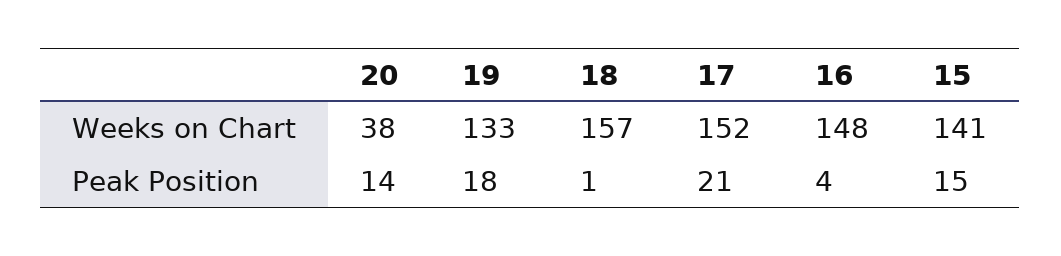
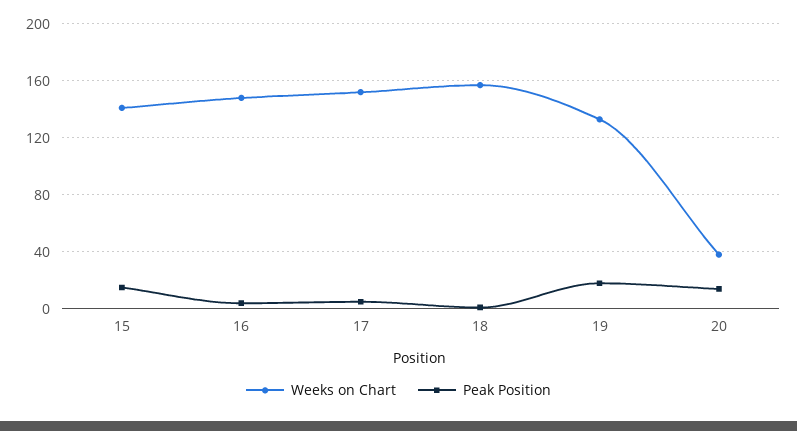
  {
    "Weeks on Chart": {
      "20": 38,
      "19": 133,
      "18": 157,
      "17": 152,
      "16": 148,
      "15": 141
    },
    "Peak Position": {
      "20": 14,
      "19": 18,
      "18": 1,
-     "17": 21,
+     "17": 5,
      "16": 4,
      "15": 15
    }
  }

